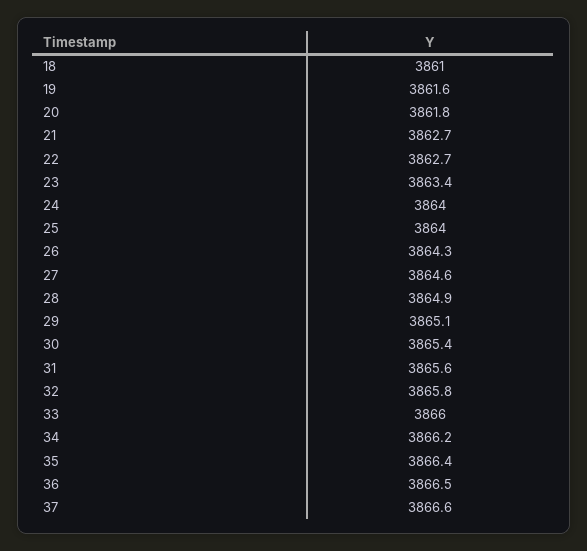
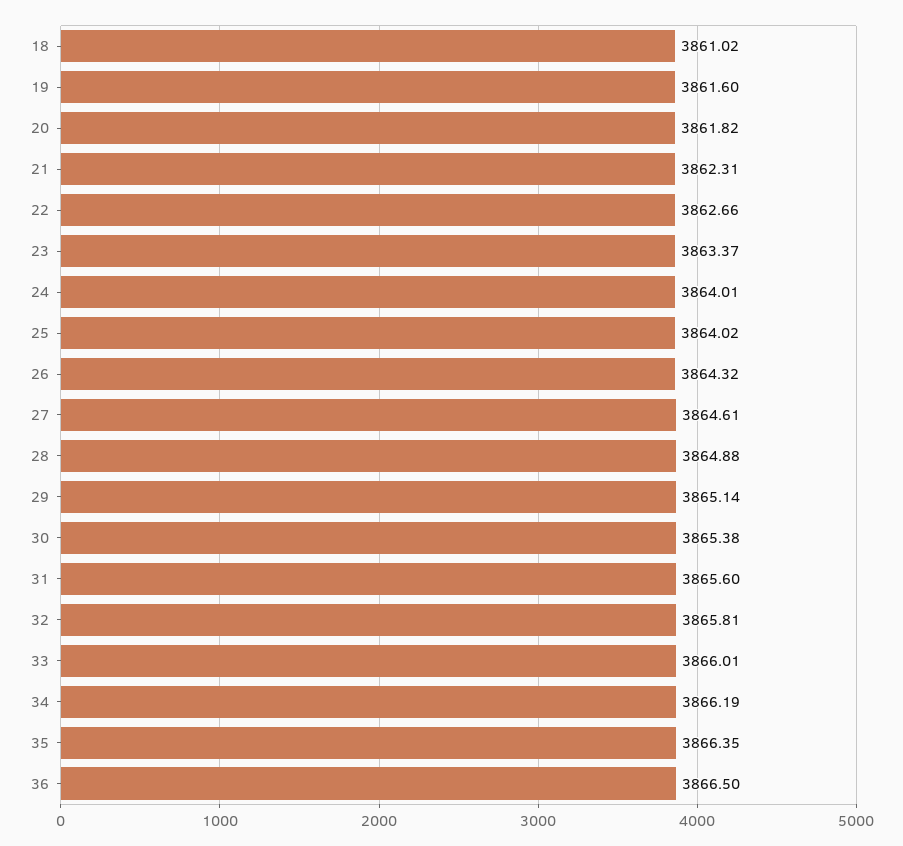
  {
    "18": 3861.02,
    "19": 3861.6,
    "20": 3861.82,
-   "21": 3862.7,
+   "21": 3862.31,
    "22": 3862.66,
    "23": 3863.37,
    "24": 3864.01,
    "25": 3864.02,
    "26": 3864.32,
    "27": 3864.61,
    "28": 3864.88,
    "29": 3865.14,
    "30": 3865.38,
    "31": 3865.6,
    "32": 3865.81,
    "33": 3866.01,
    "34": 3866.19,
    "35": 3866.35,
-   "36": 3866.5,
+   "36": 3866.5
-   "37": 3866.6
  }

